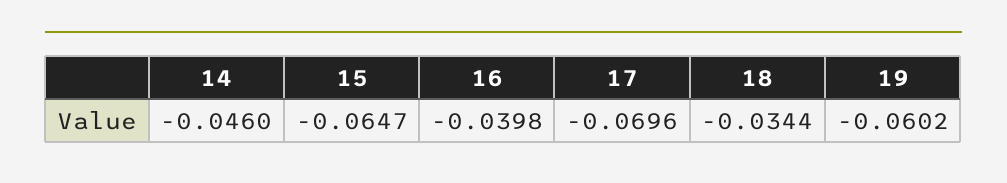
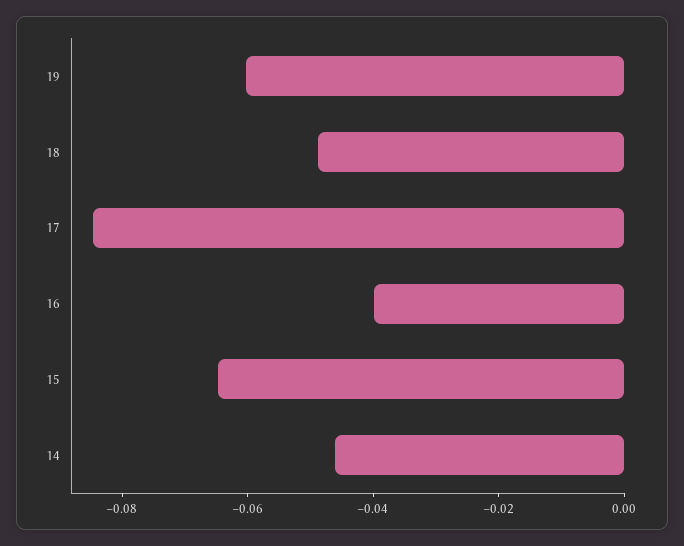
  {
    "14": -0.046,
    "15": -0.0647,
    "16": -0.0398,
-   "17": -0.0696,
+   "17": -0.085,
-   "18": -0.0344,
+   "18": -0.05,
    "19": -0.0602
  }

